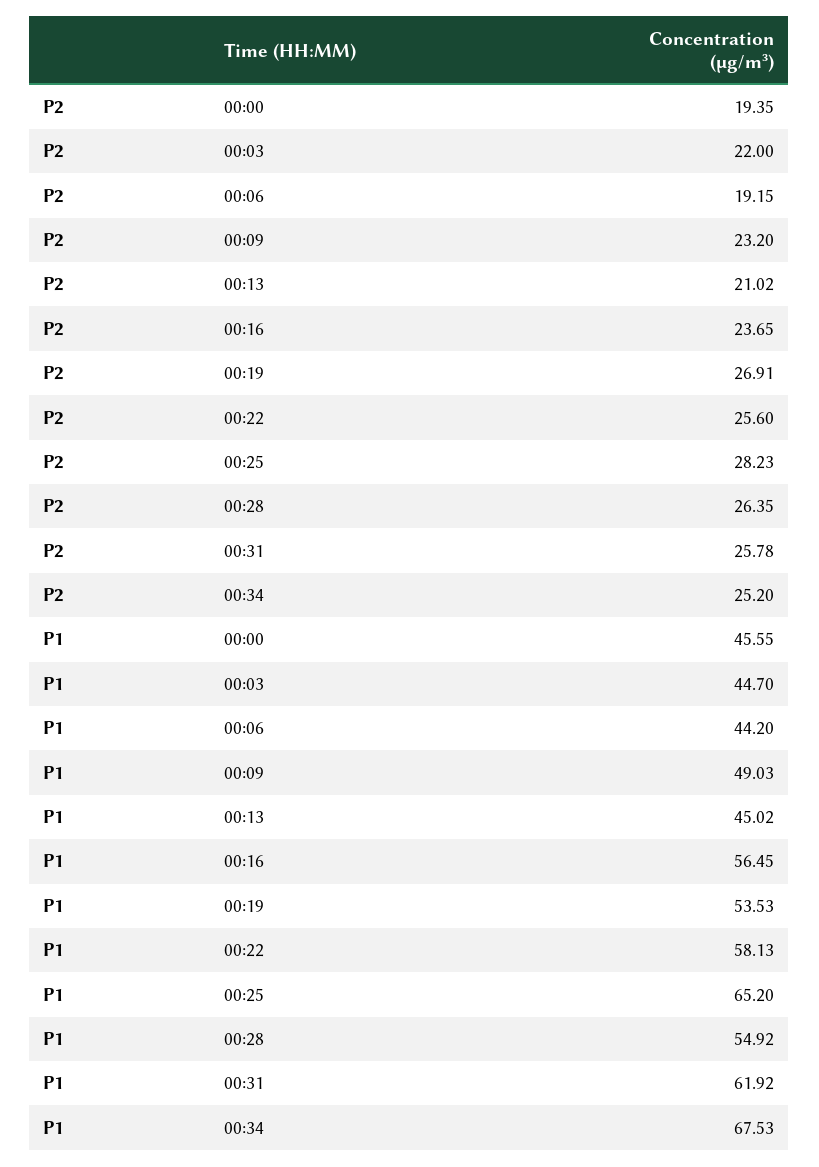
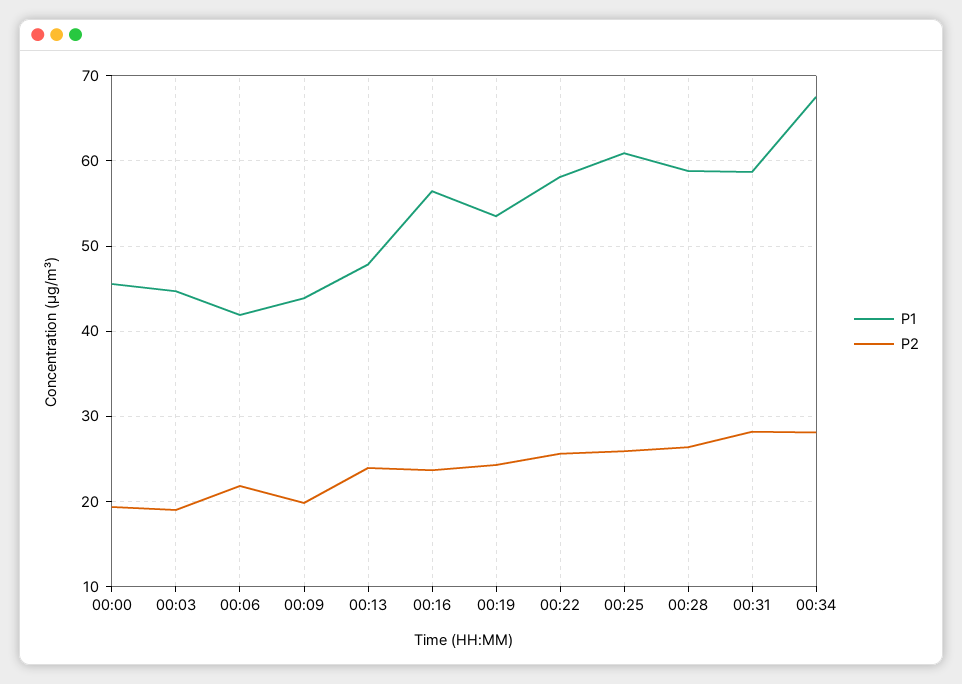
  {
    "P2": {
      "00:00": 19.35,
-     "00:03": 22,
+     "00:03": 19,
-     "00:06": 19.15,
+     "00:06": 22,
-     "00:09": 23.2,
+     "00:09": 20,
-     "00:13": 21.02,
+     "00:13": 24,
      "00:16": 23.65,
-     "00:19": 26.91,
+     "00:19": 24,
      "00:22": 25.6,
-     "00:25": 28.23,
+     "00:25": 26,
      "00:28": 26.35,
-     "00:31": 25.78,
+     "00:31": 28,
-     "00:34": 25.2
+     "00:34": 28
    },
    "P1": {
      "00:00": 45.55,
      "00:03": 44.7,
-     "00:06": 44.2,
+     "00:06": 42,
-     "00:09": 49.03,
+     "00:09": 44,
-     "00:13": 45.02,
+     "00:13": 48,
      "00:16": 56.45,
      "00:19": 53.53,
      "00:22": 58.13,
-     "00:25": 65.2,
+     "00:25": 61,
-     "00:28": 54.92,
+     "00:28": 59,
-     "00:31": 61.92,
+     "00:31": 59,
      "00:34": 67.53
    }
  }

